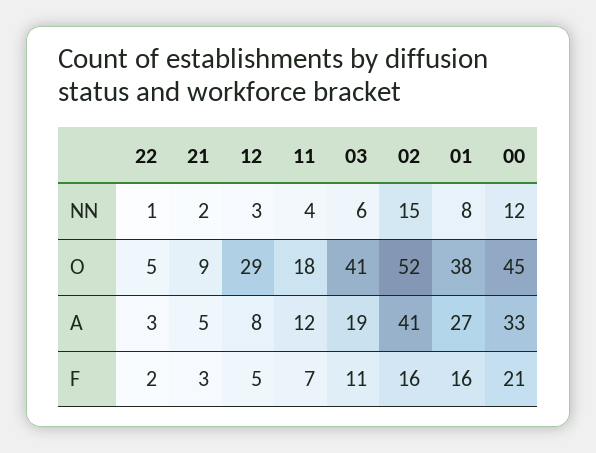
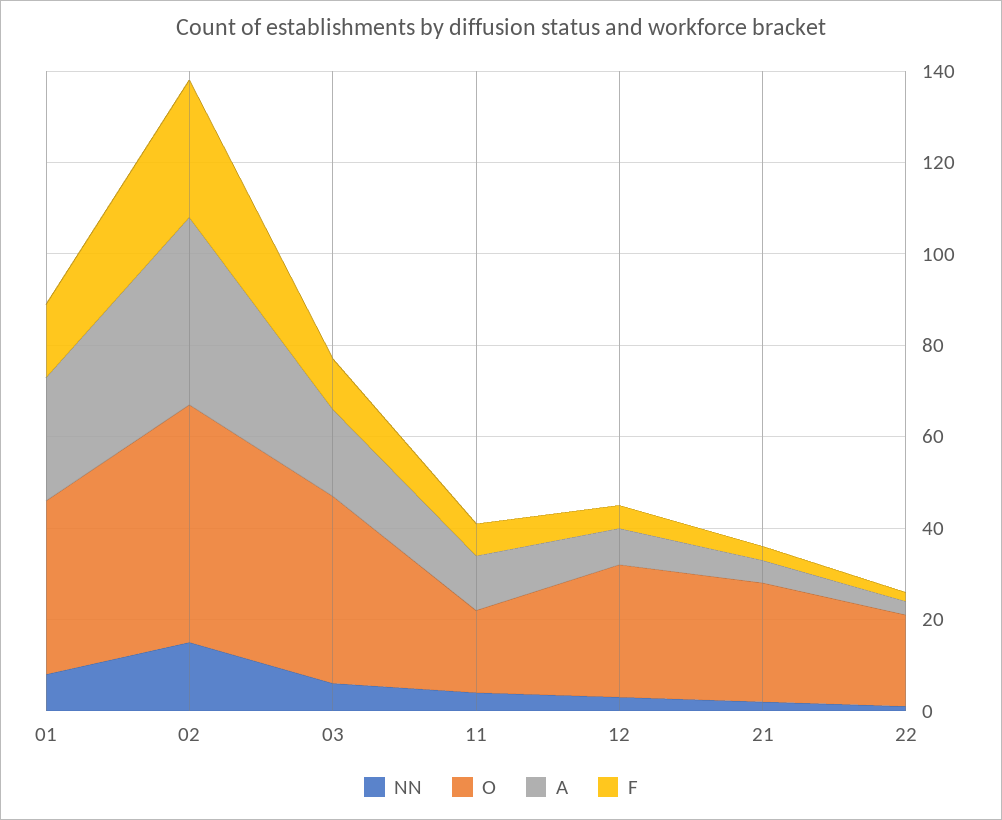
  {
    "NN": {
      "22": 1,
      "21": 2,
      "12": 3,
      "11": 4,
      "03": 6,
      "02": 15,
-     "01": 8,
+     "01": 8
-     "00": 12
    },
    "O": {
-     "22": 5,
+     "22": 20,
-     "21": 9,
+     "21": 25,
      "12": 29,
      "11": 18,
      "03": 41,
      "02": 52,
-     "01": 38,
+     "01": 38
-     "00": 45
    },
    "A": {
      "22": 3,
      "21": 5,
      "12": 8,
      "11": 12,
      "03": 19,
      "02": 41,
-     "01": 27,
+     "01": 27
-     "00": 33
    },
    "F": {
      "22": 2,
      "21": 3,
      "12": 5,
      "11": 7,
      "03": 11,
-     "02": 16,
+     "02": 30,
-     "01": 16,
+     "01": 16
-     "00": 21
    }
  }

